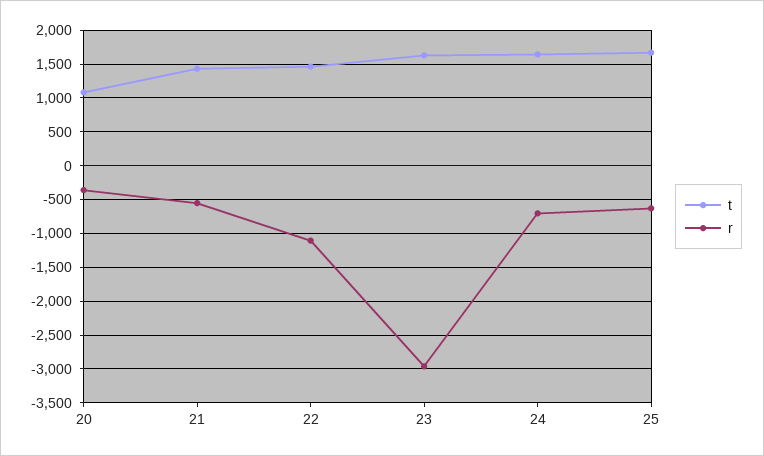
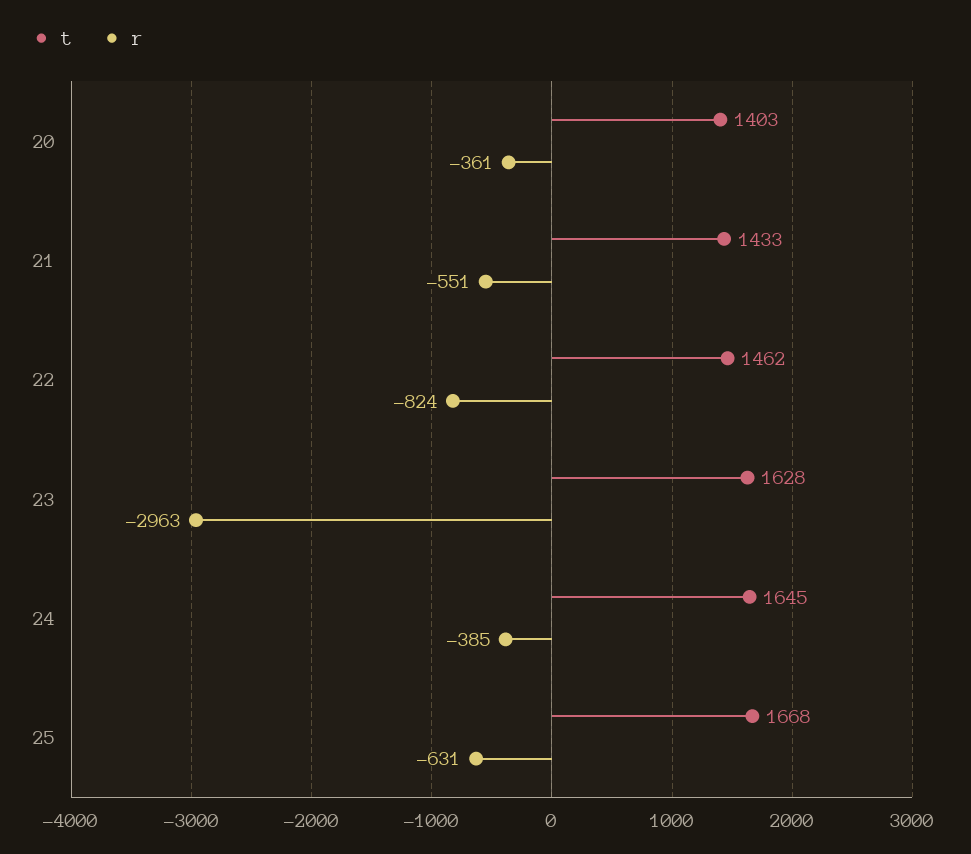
  {
    "t": {
-     "20": 1100,
+     "20": 1403,
      "21": 1433,
      "22": 1462,
      "23": 1628,
      "24": 1645,
      "25": 1668
    },
    "r": {
      "20": -361,
      "21": -551,
-     "22": -1100,
+     "22": -824,
      "23": -2963,
-     "24": -700,
+     "24": -385,
      "25": -631
    }
  }

